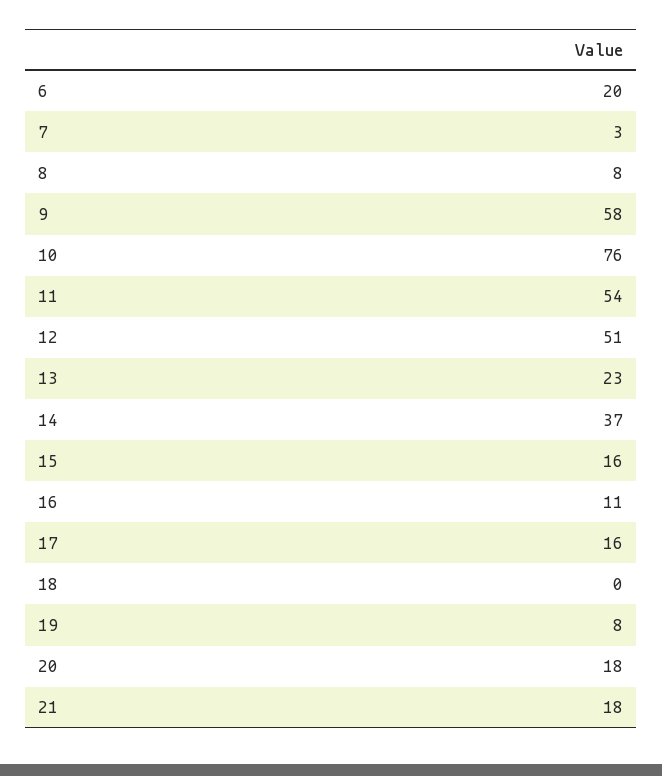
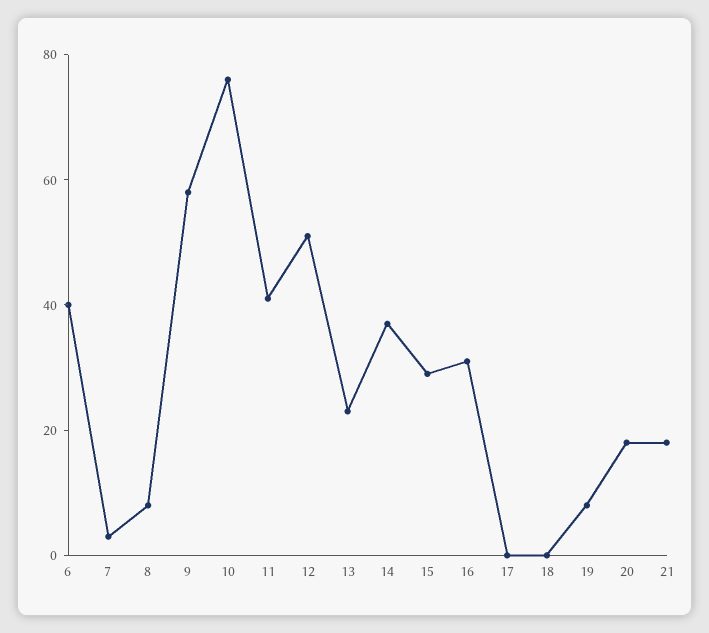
  {
-   "6": 20,
+   "6": 40,
    "7": 3,
    "8": 8,
    "9": 58,
    "10": 76,
-   "11": 54,
+   "11": 40,
    "12": 51,
    "13": 23,
    "14": 37,
-   "15": 16,
+   "15": 30,
-   "16": 11,
+   "16": 30,
-   "17": 16,
+   "17": 0,
    "18": 0,
    "19": 8,
    "20": 18,
    "21": 18
  }

